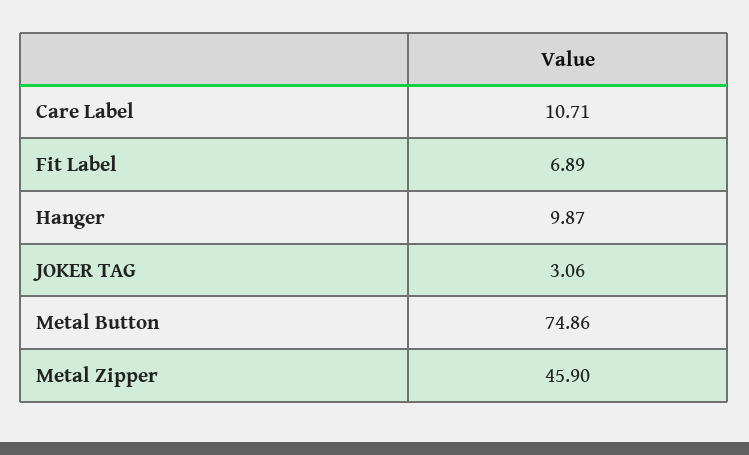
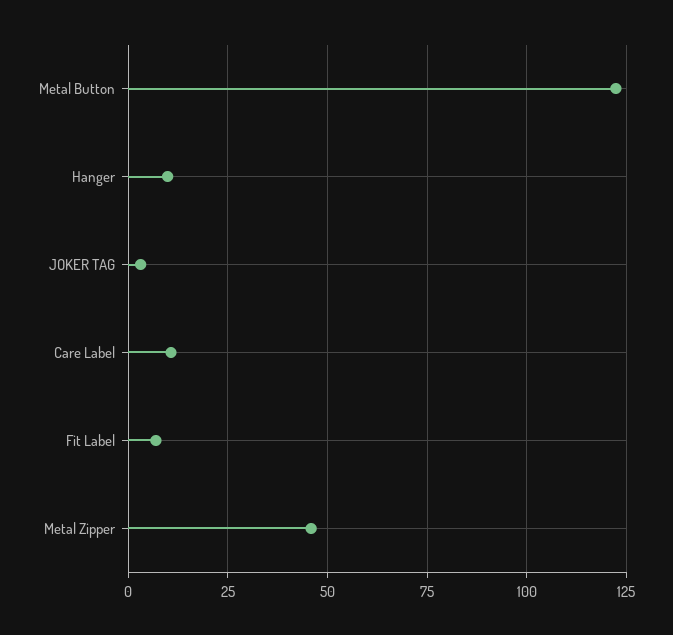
  {
    "Care Label": 10.71,
    "Fit Label": 6.89,
    "Hanger": 9.87,
    "JOKER TAG": 3.06,
-   "Metal Button": 74.86,
+   "Metal Button": 122.5,
    "Metal Zipper": 45.9
  }

